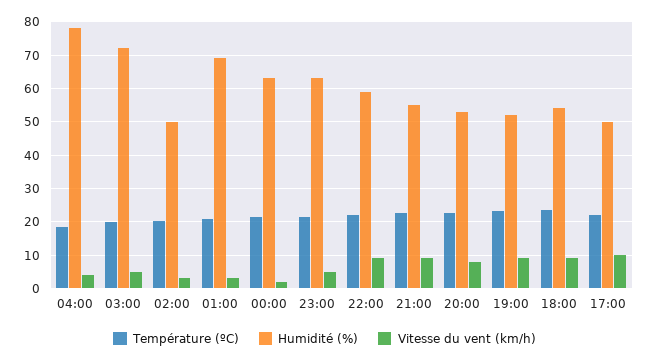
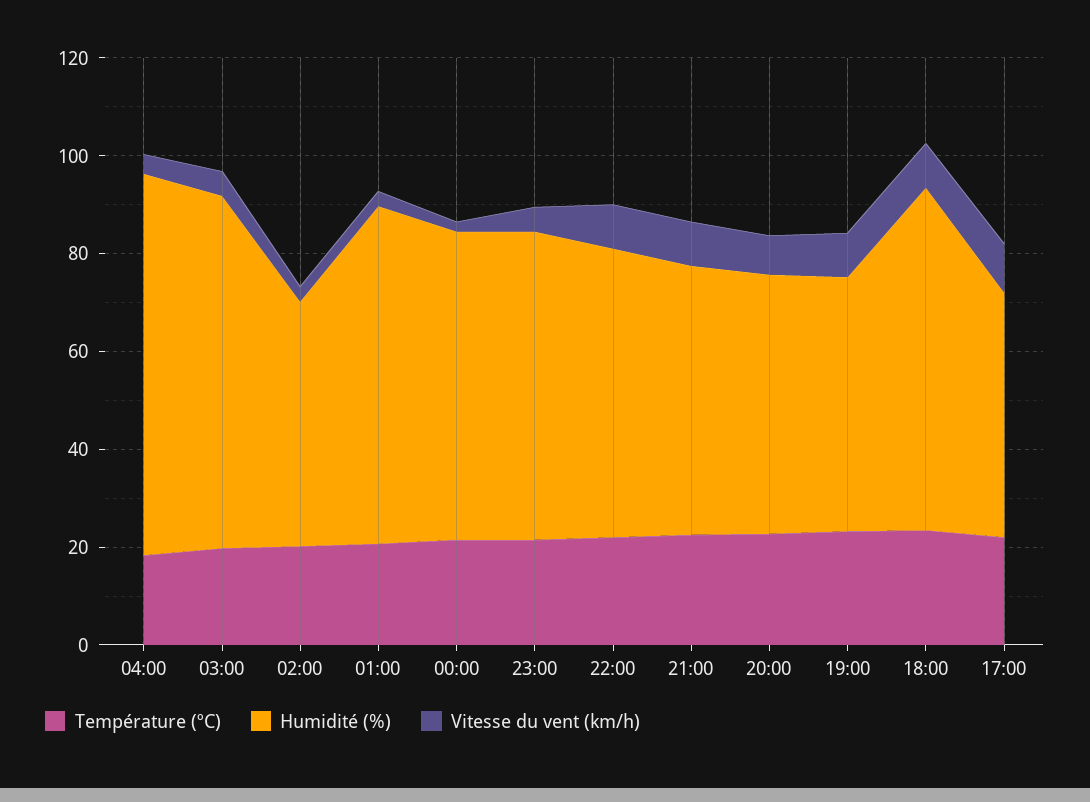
  {
    "Température (ºC)": {
      "04:00": 18,
      "03:00": 20,
      "02:00": 20,
      "01:00": 20,
      "00:00": 22,
      "23:00": 22,
      "22:00": 22,
      "21:00": 22,
      "20:00": 22,
      "19:00": 24,
      "18:00": 24,
      "17:00": 22
    },
    "Humidité (%)": {
      "04:00": 78,
      "03:00": 72,
      "02:00": 50,
      "01:00": 70,
      "00:00": 64,
      "23:00": 64,
      "22:00": 60,
      "21:00": 56,
      "20:00": 54,
      "19:00": 52,
-     "18:00": 54,
+     "18:00": 70,
      "17:00": 50
    },
    "Vitesse du vent (km/h)": {
      "04:00": 4,
      "03:00": 6,
      "02:00": 4,
      "01:00": 4,
      "00:00": 2,
      "23:00": 6,
      "22:00": 10,
      "21:00": 10,
      "20:00": 8,
      "19:00": 10,
      "18:00": 10,
      "17:00": 10
    }
  }

